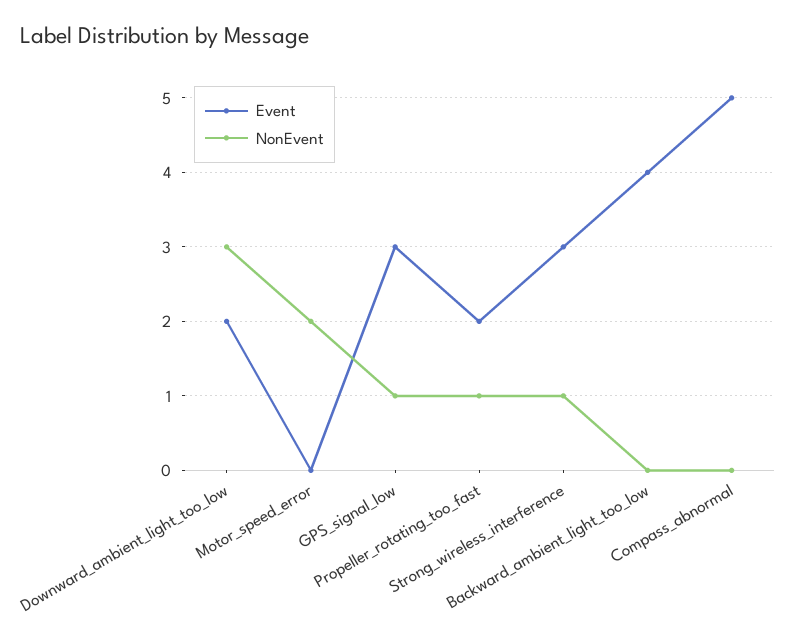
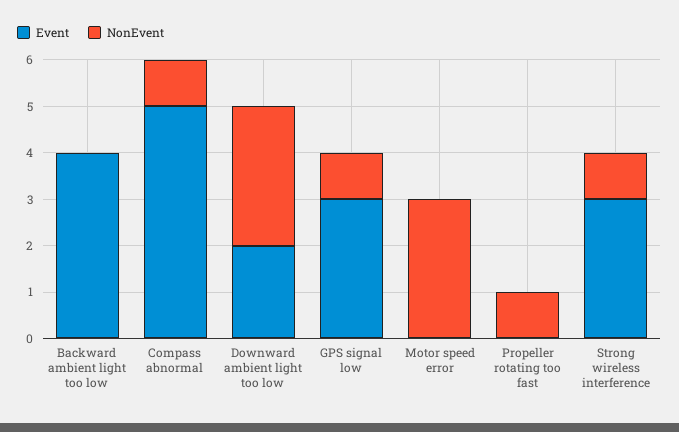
  {
    "Event": {
      "Downward_ambient_light_too_low": 2,
      "Motor_speed_error": 0,
      "GPS_signal_low": 3,
-     "Propeller_rotating_too_fast": 2,
+     "Propeller_rotating_too_fast": 0,
      "Strong_wireless_interference": 3,
      "Backward_ambient_light_too_low": 4,
      "Compass_abnormal": 5
    },
    "NonEvent": {
      "Downward_ambient_light_too_low": 3,
-     "Motor_speed_error": 2,
+     "Motor_speed_error": 3,
      "GPS_signal_low": 1,
      "Propeller_rotating_too_fast": 1,
      "Strong_wireless_interference": 1,
      "Backward_ambient_light_too_low": 0,
-     "Compass_abnormal": 0
+     "Compass_abnormal": 1
    }
  }

